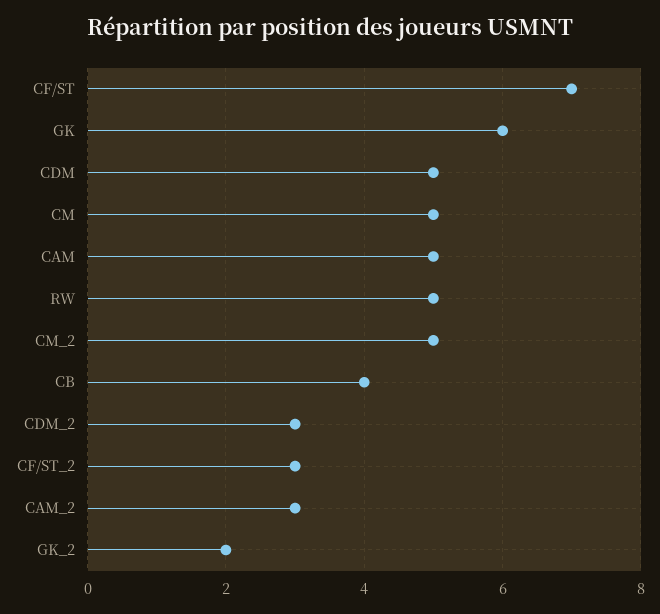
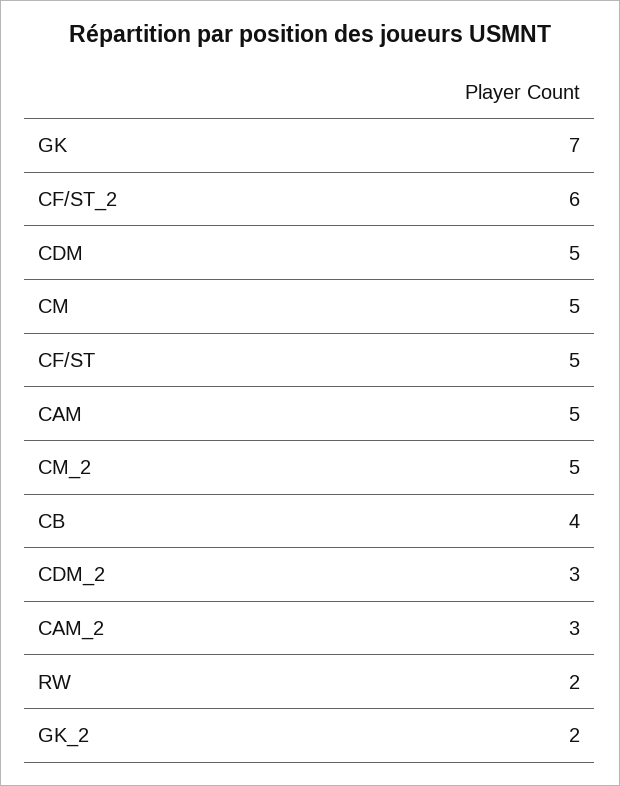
  {
-   "CF/ST": 7,
+   "CF/ST": 5,
-   "GK": 6,
+   "GK": 7,
    "CDM": 5,
    "CM": 5,
    "CAM": 5,
-   "RW": 5,
+   "RW": 2,
    "CM_2": 5,
    "CB": 4,
    "CDM_2": 3,
-   "CF/ST_2": 3,
+   "CF/ST_2": 6,
    "CAM_2": 3,
    "GK_2": 2
  }

